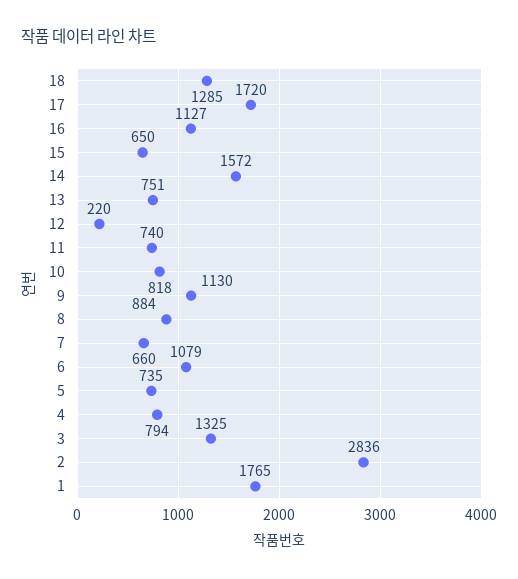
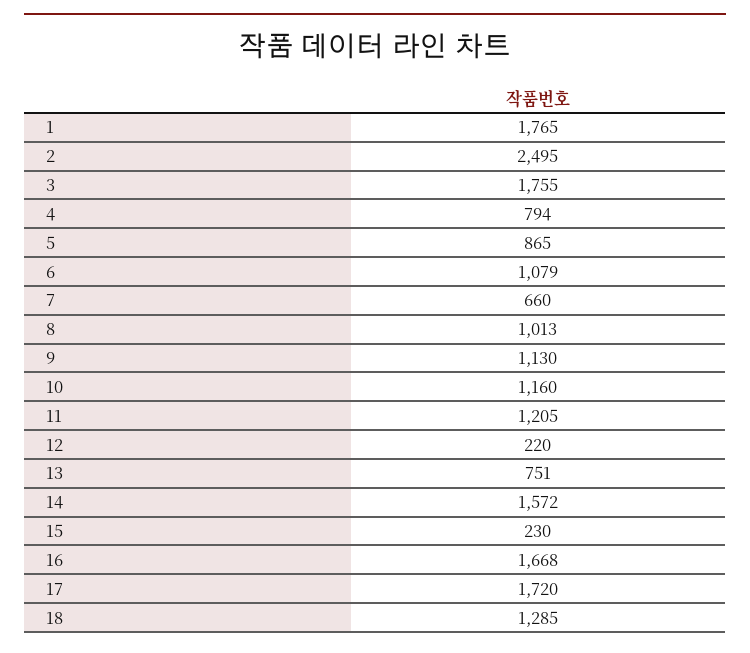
  {
    "18": 1285,
    "17": 1720,
-   "16": 1127,
+   "16": 1668,
-   "15": 650,
+   "15": 230,
    "14": 1572,
    "13": 751,
    "12": 220,
-   "11": 740,
+   "11": 1205,
-   "10": 818,
+   "10": 1160,
    "9": 1130,
-   "8": 884,
+   "8": 1013,
    "7": 660,
    "6": 1079,
-   "5": 735,
+   "5": 865,
    "4": 794,
-   "3": 1325,
+   "3": 1755,
-   "2": 2836,
+   "2": 2495,
    "1": 1765
  }

